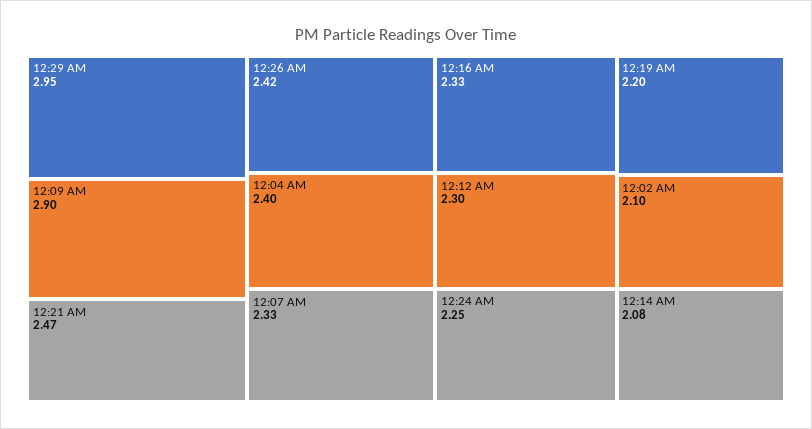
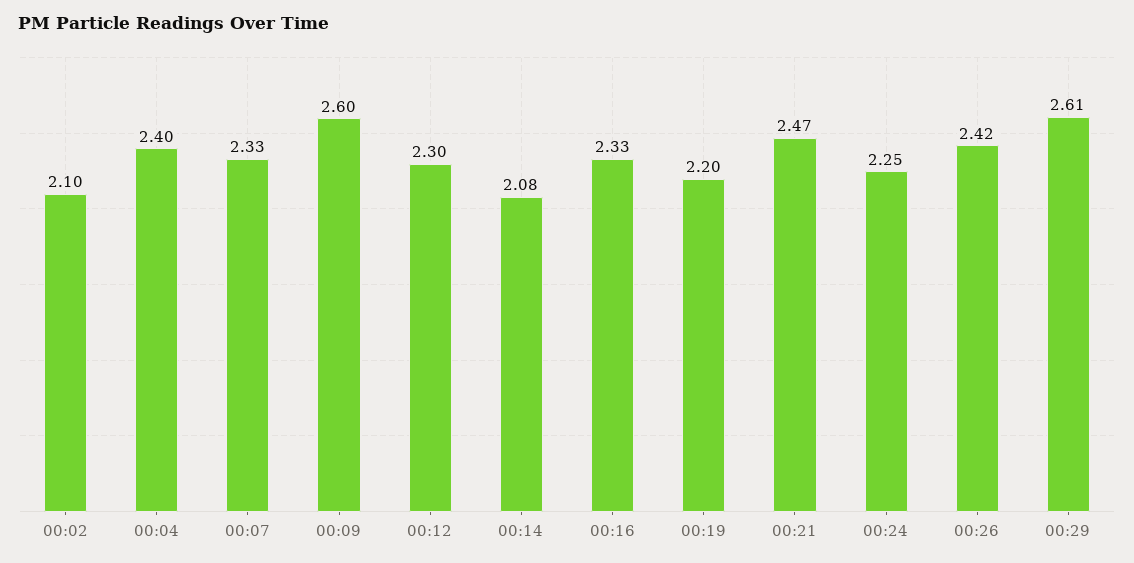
  {
-   "12:29 AM": 2.95,
+   "12:29 AM": 2.61,
-   "12:09 AM": 2.9,
+   "12:09 AM": 2.6,
    "12:21 AM": 2.47,
    "12:26 AM": 2.42,
    "12:04 AM": 2.4,
    "12:07 AM": 2.33,
    "12:16 AM": 2.33,
    "12:12 AM": 2.3,
    "12:24 AM": 2.25,
    "12:19 AM": 2.2,
    "12:02 AM": 2.1,
    "12:14 AM": 2.08
  }

